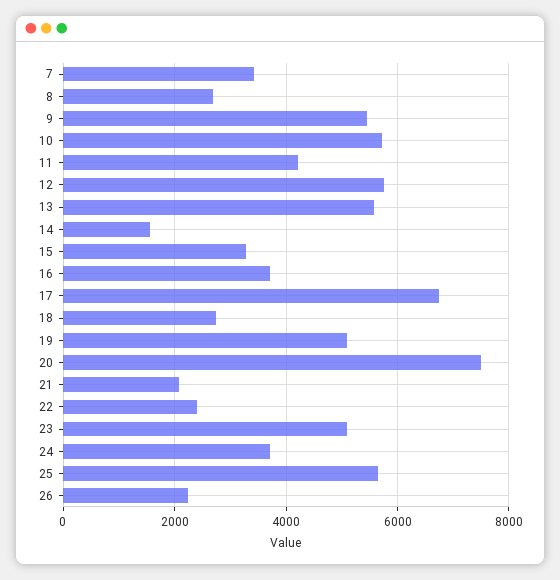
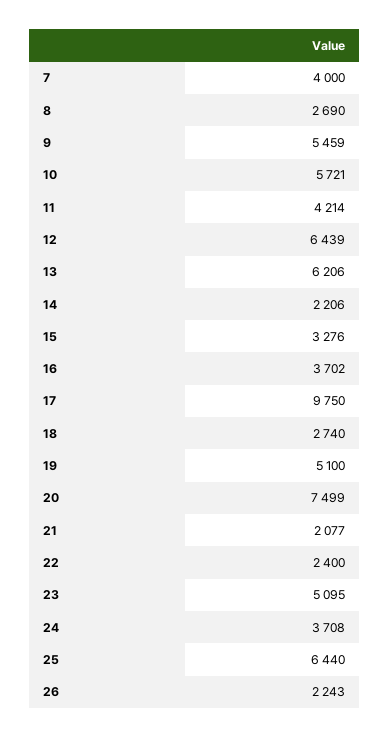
  {
-   "7": 3400,
+   "7": 4000,
    "8": 2690,
    "9": 5459,
    "10": 5721,
    "11": 4214,
-   "12": 5800,
+   "12": 6439,
-   "13": 5600,
+   "13": 6206,
-   "14": 1600,
+   "14": 2206,
    "15": 3276,
    "16": 3702,
-   "17": 6800,
+   "17": 9750,
    "18": 2740,
    "19": 5100,
    "20": 7499,
    "21": 2077,
    "22": 2400,
    "23": 5095,
    "24": 3708,
-   "25": 5600,
+   "25": 6440,
    "26": 2243
  }

